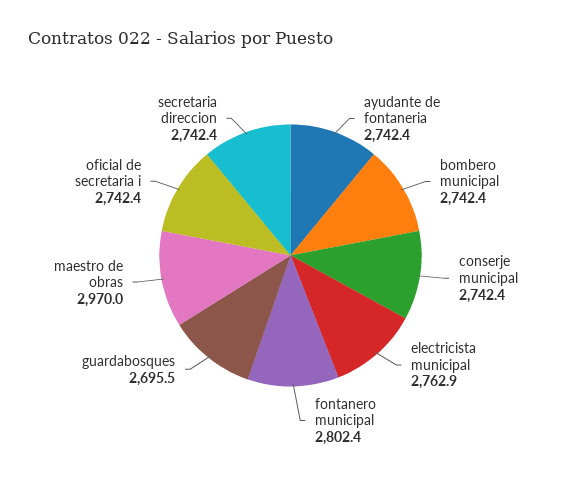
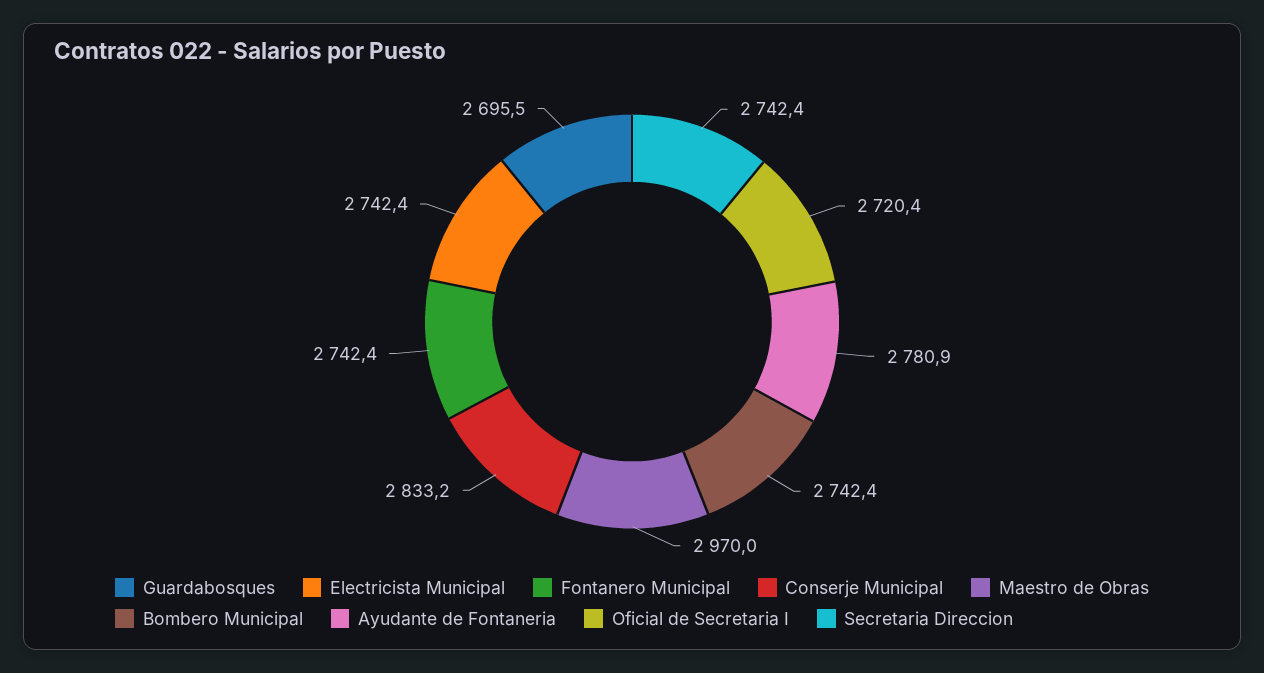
  {
-   "ayudante de fontaneria": 2742.4,
+   "ayudante de fontaneria": 2780.9,
    "bombero municipal": 2742.4,
-   "conserje municipal": 2742.4,
+   "conserje municipal": 2833.2,
-   "electricista municipal": 2762.9,
+   "electricista municipal": 2742.4,
-   "fontanero municipal": 2802.4,
+   "fontanero municipal": 2742.4,
    "guardabosques": 2695.5,
    "maestro de obras": 2970,
-   "oficial de secretaria i": 2742.4,
+   "oficial de secretaria i": 2720.4,
    "secretaria direccion": 2742.4
  }

